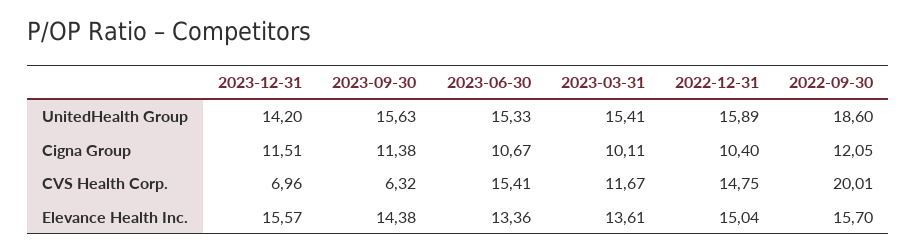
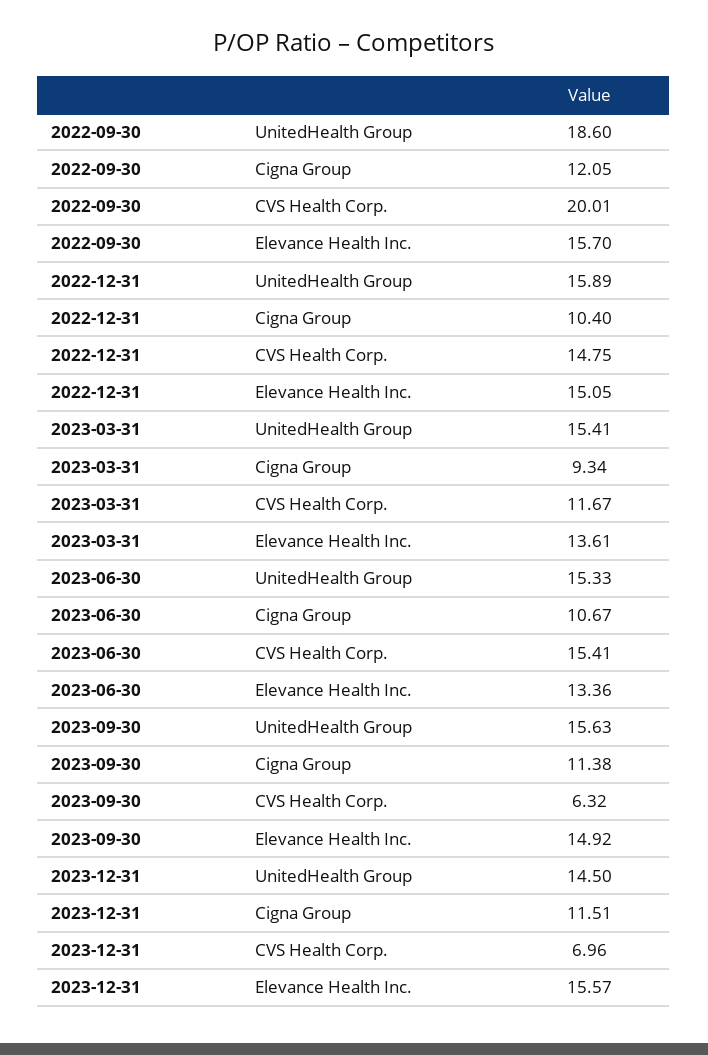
  {
    "2023-12-31": {
-     "UnitedHealth Group": 14.2,
+     "UnitedHealth Group": 14.5,
      "Cigna Group": 11.51,
      "CVS Health Corp.": 6.96,
      "Elevance Health Inc.": 15.57
    },
    "2023-09-30": {
      "UnitedHealth Group": 15.63,
      "Cigna Group": 11.38,
      "CVS Health Corp.": 6.32,
-     "Elevance Health Inc.": 14.38
+     "Elevance Health Inc.": 14.92
    },
    "2023-06-30": {
      "UnitedHealth Group": 15.33,
      "Cigna Group": 10.67,
      "CVS Health Corp.": 15.41,
      "Elevance Health Inc.": 13.36
    },
    "2023-03-31": {
      "UnitedHealth Group": 15.41,
-     "Cigna Group": 10.11,
+     "Cigna Group": 9.34,
      "CVS Health Corp.": 11.67,
      "Elevance Health Inc.": 13.61
    },
    "2022-12-31": {
      "UnitedHealth Group": 15.89,
      "Cigna Group": 10.4,
      "CVS Health Corp.": 14.75,
-     "Elevance Health Inc.": 15.04
+     "Elevance Health Inc.": 15.05
    },
    "2022-09-30": {
      "UnitedHealth Group": 18.6,
      "Cigna Group": 12.05,
      "CVS Health Corp.": 20.01,
      "Elevance Health Inc.": 15.7
    }
  }

